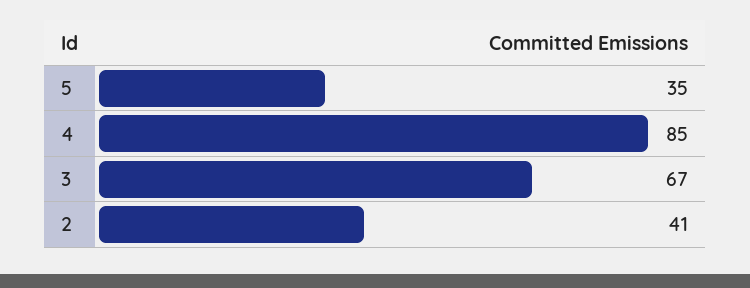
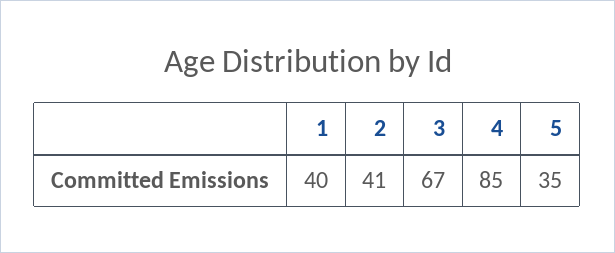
  {
    "5": 35,
    "4": 85,
    "3": 67,
-   "2": 41
+   "2": 41,
+   "1": 40
  }

